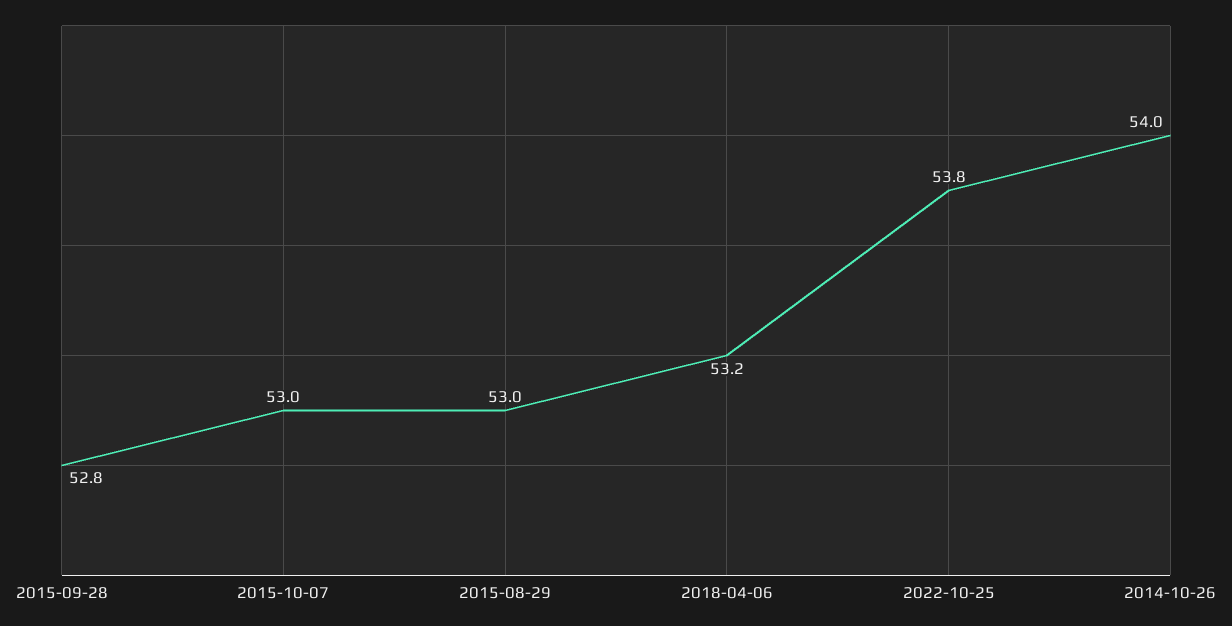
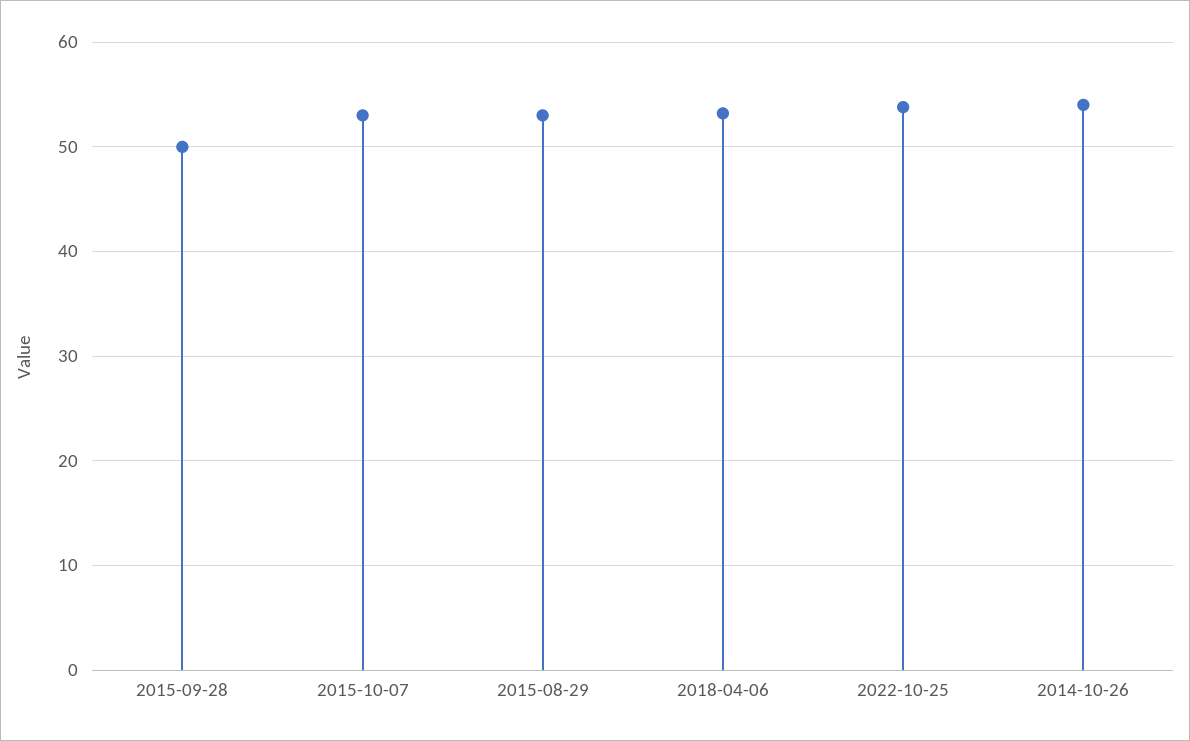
  {
-   "2015-09-28": 52.8,
+   "2015-09-28": 50,
    "2015-10-07": 53,
    "2015-08-29": 53,
    "2018-04-06": 53.2,
    "2022-10-25": 53.8,
    "2014-10-26": 54
  }

